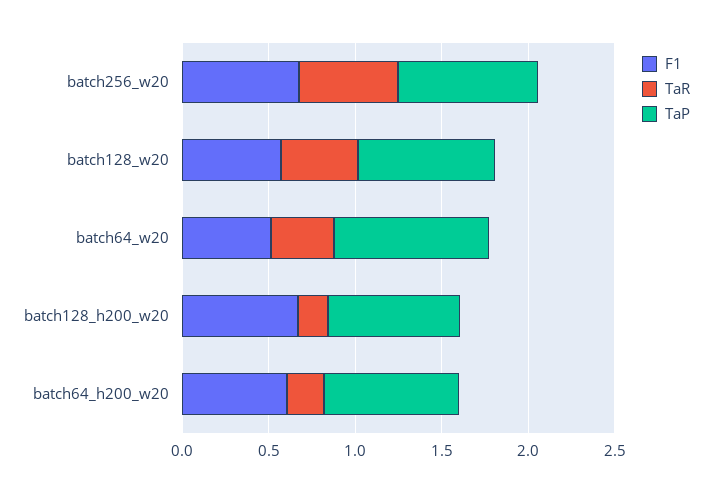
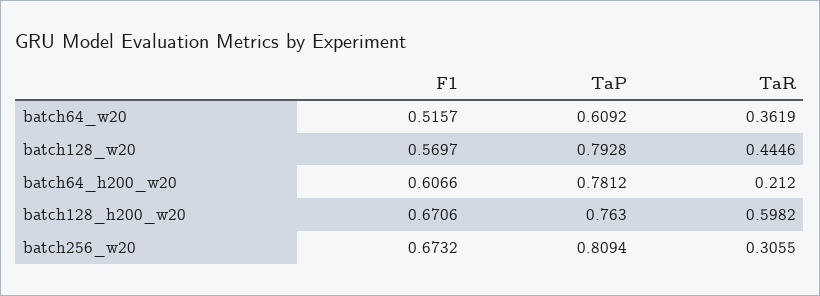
  {
    "F1": {
      "batch256_w20": 0.6732,
      "batch128_w20": 0.5697,
      "batch64_w20": 0.5157,
      "batch128_h200_w20": 0.6706,
      "batch64_h200_w20": 0.6066
    },
    "TaR": {
-     "batch256_w20": 0.6,
+     "batch256_w20": 0.3055,
      "batch128_w20": 0.4446,
      "batch64_w20": 0.3619,
-     "batch128_h200_w20": 0.2,
+     "batch128_h200_w20": 0.5982,
      "batch64_h200_w20": 0.212
    },
    "TaP": {
      "batch256_w20": 0.8094,
      "batch128_w20": 0.7928,
-     "batch64_w20": 0.9,
+     "batch64_w20": 0.6092,
      "batch128_h200_w20": 0.763,
      "batch64_h200_w20": 0.7812
    }
  }

